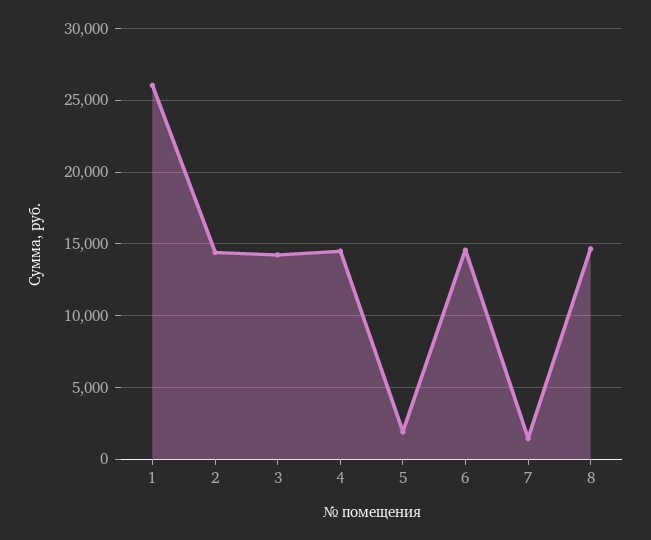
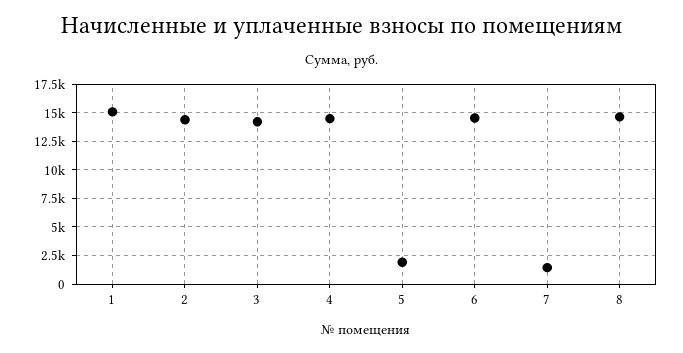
  {
-   "1": 26000,
+   "1": 15000,
    "2": 14500,
    "3": 14000,
    "4": 14500,
    "5": 2000,
    "6": 14500,
    "7": 1500,
    "8": 14500
  }

